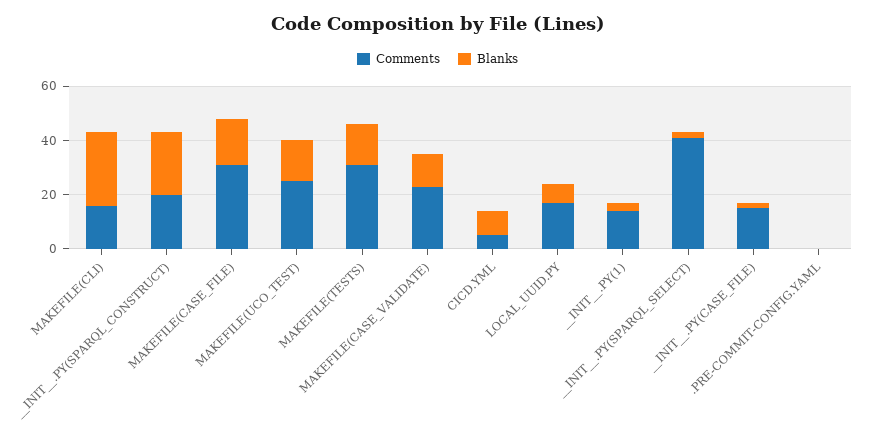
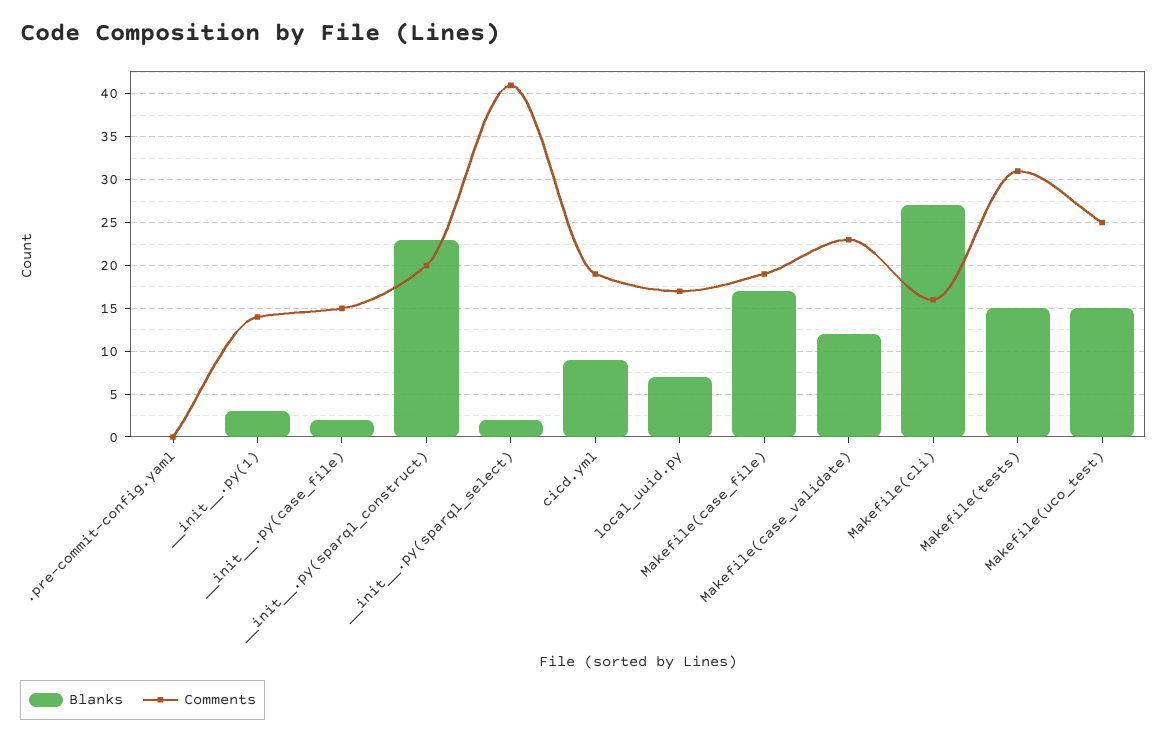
  {
    "Comments": {
      "MAKEFILE(CLI)": 16,
      "__INIT__.PY(SPARQL_CONSTRUCT)": 20,
-     "MAKEFILE(CASE_FILE)": 30,
+     "MAKEFILE(CASE_FILE)": 19,
      "MAKEFILE(UCO_TEST)": 25,
      "MAKEFILE(TESTS)": 31,
      "MAKEFILE(CASE_VALIDATE)": 23,
-     "CICD.YML": 5,
+     "CICD.YML": 19,
      "LOCAL_UUID.PY": 17,
      "__INIT__.PY(1)": 14,
      "__INIT__.PY(SPARQL_SELECT)": 41,
      "__INIT__.PY(CASE_FILE)": 15,
      ".PRE-COMMIT-CONFIG.YAML": 0
    },
    "Blanks": {
      "MAKEFILE(CLI)": 27,
      "__INIT__.PY(SPARQL_CONSTRUCT)": 23,
      "MAKEFILE(CASE_FILE)": 17,
      "MAKEFILE(UCO_TEST)": 15,
      "MAKEFILE(TESTS)": 15,
      "MAKEFILE(CASE_VALIDATE)": 12,
      "CICD.YML": 9,
      "LOCAL_UUID.PY": 7,
      "__INIT__.PY(1)": 3,
      "__INIT__.PY(SPARQL_SELECT)": 2,
      "__INIT__.PY(CASE_FILE)": 2,
      ".PRE-COMMIT-CONFIG.YAML": 0
    }
  }

